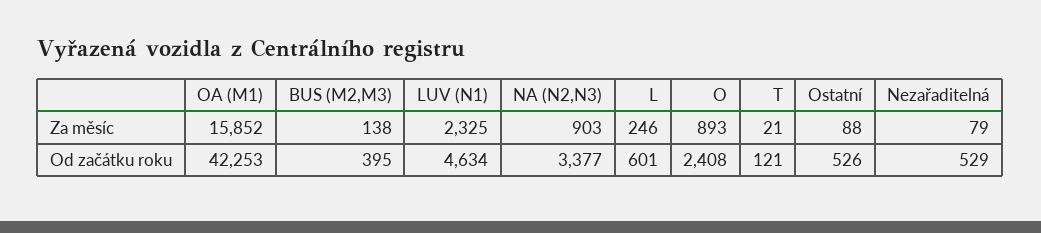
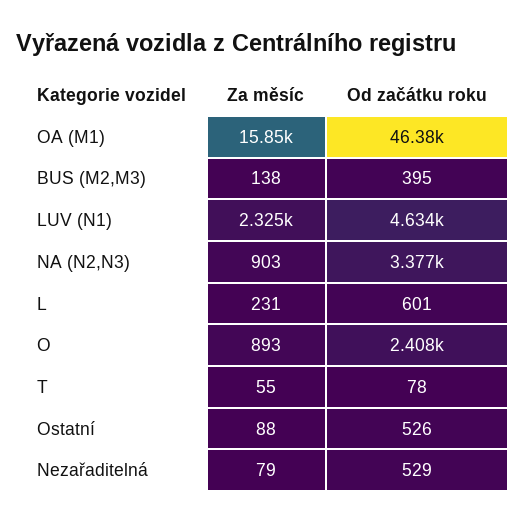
  {
    "OA (M1)": {
      "Za měsíc": 15852,
-     "Od začátku roku": 42253
+     "Od začátku roku": 46380
    },
    "BUS (M2,M3)": {
      "Za měsíc": 138,
      "Od začátku roku": 395
    },
    "LUV (N1)": {
      "Za měsíc": 2325,
      "Od začátku roku": 4634
    },
    "NA (N2,N3)": {
      "Za měsíc": 903,
      "Od začátku roku": 3377
    },
    "L": {
-     "Za měsíc": 246,
+     "Za měsíc": 231,
      "Od začátku roku": 601
    },
    "O": {
      "Za měsíc": 893,
      "Od začátku roku": 2408
    },
    "T": {
-     "Za měsíc": 21,
+     "Za měsíc": 55,
-     "Od začátku roku": 121
+     "Od začátku roku": 78
    },
    "Ostatní": {
      "Za měsíc": 88,
      "Od začátku roku": 526
    },
    "Nezařaditelná": {
      "Za měsíc": 79,
      "Od začátku roku": 529
    }
  }

